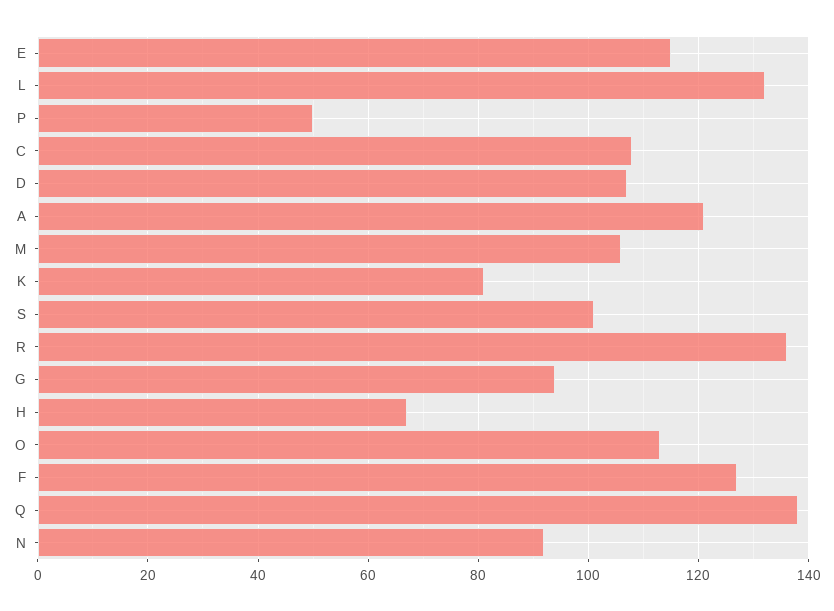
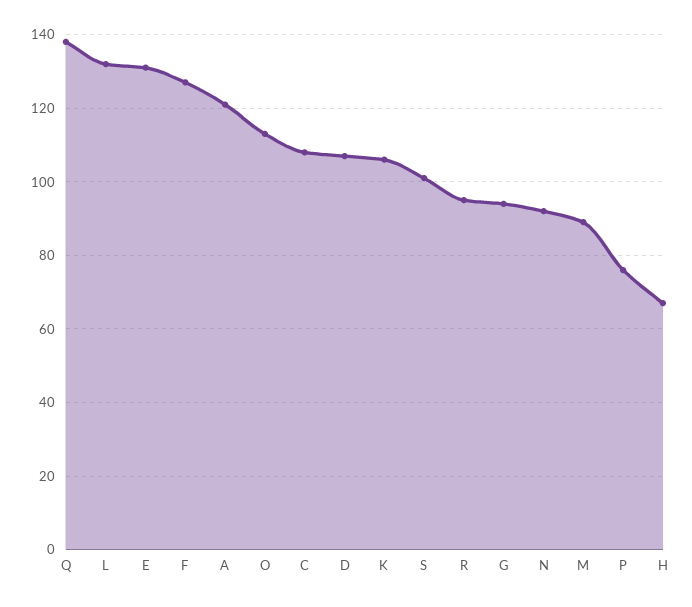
  {
-   "E": 115,
+   "E": 130,
    "L": 130,
-   "P": 50,
+   "P": 75,
    "C": 110,
    "D": 105,
    "A": 120,
-   "M": 105,
+   "M": 90,
-   "K": 80,
+   "K": 105,
    "S": 100,
-   "R": 135,
+   "R": 95,
    "G": 95,
    "H": 65,
    "O": 115,
    "F": 125,
    "Q": 140,
    "N": 90
  }

